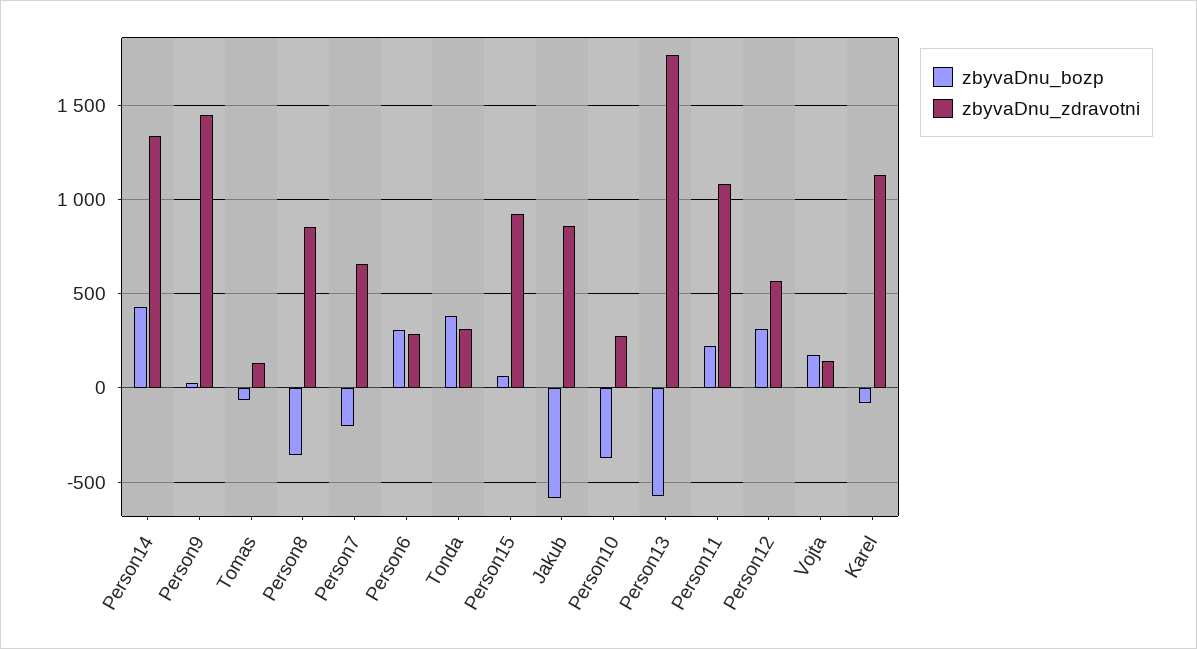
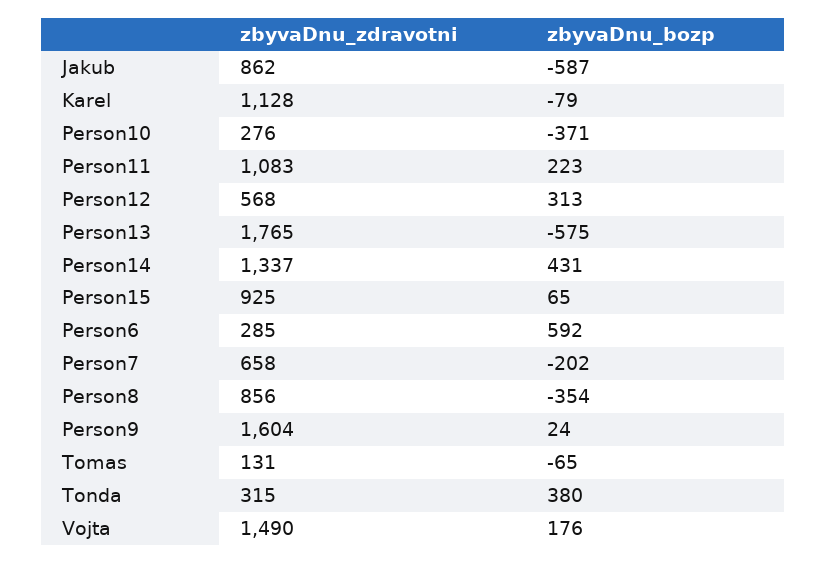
  {
    "zbyvaDnu_bozp": {
      "Person14": 431,
      "Person9": 24,
      "Tomas": -65,
      "Person8": -354,
      "Person7": -202,
-     "Person6": 300,
+     "Person6": 592,
      "Tonda": 380,
      "Person15": 65,
      "Jakub": -587,
      "Person10": -371,
      "Person13": -575,
      "Person11": 223,
      "Person12": 313,
      "Vojta": 176,
      "Karel": -79
    },
    "zbyvaDnu_zdravotni": {
      "Person14": 1337,
-     "Person9": 1450,
+     "Person9": 1604,
      "Tomas": 131,
      "Person8": 856,
      "Person7": 658,
      "Person6": 285,
      "Tonda": 315,
      "Person15": 925,
      "Jakub": 862,
      "Person10": 276,
      "Person13": 1765,
      "Person11": 1083,
      "Person12": 568,
-     "Vojta": 150,
+     "Vojta": 1490,
      "Karel": 1128
    }
  }

